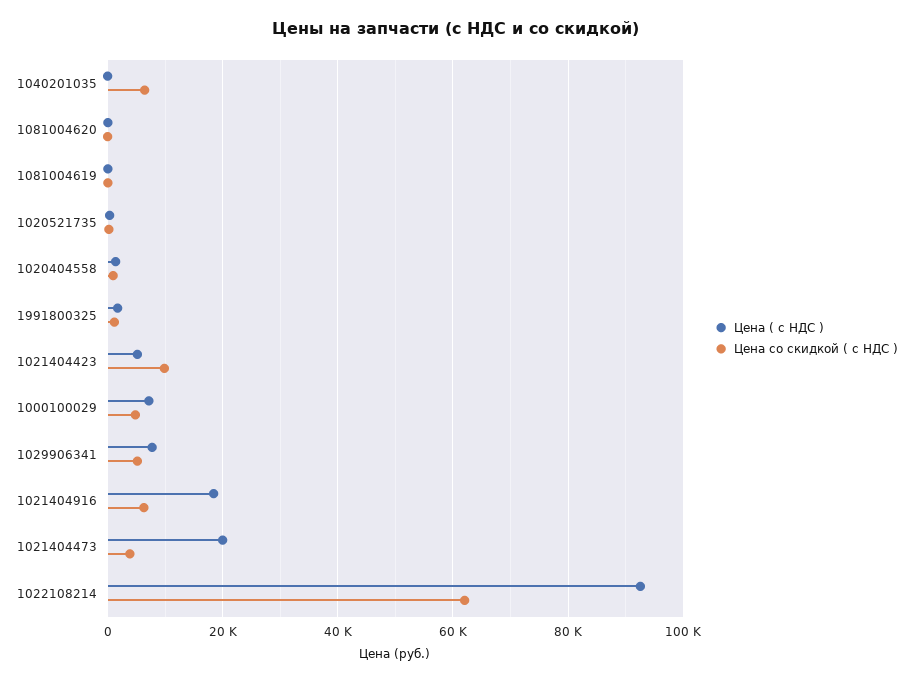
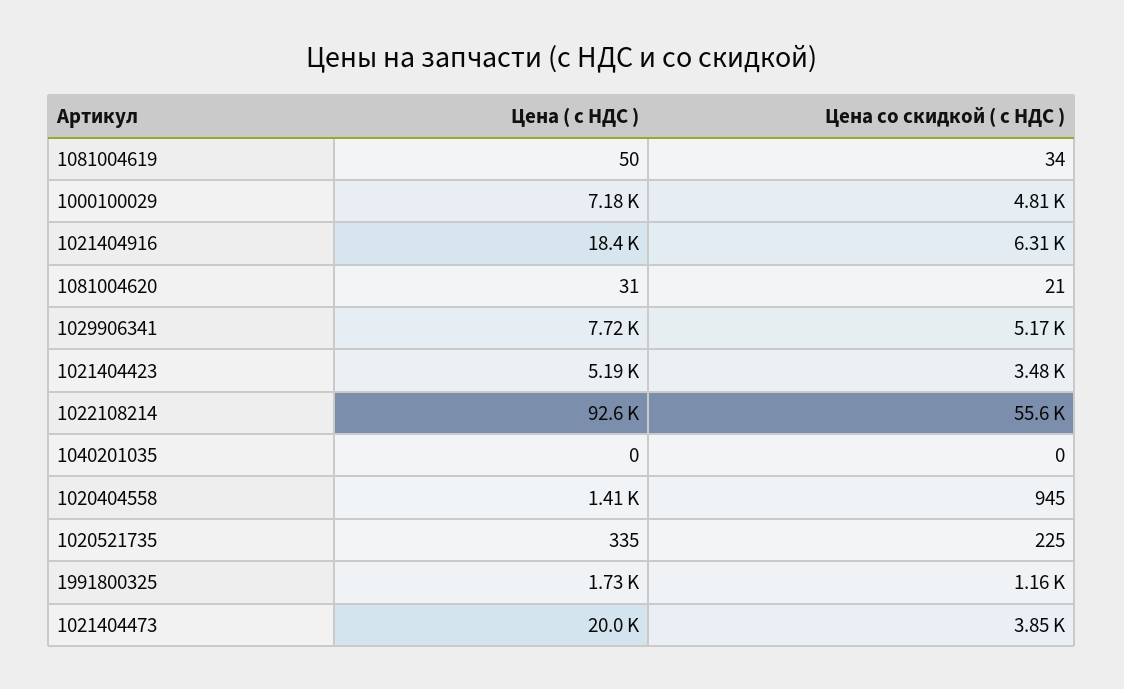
  {
    "Цена ( с НДС )": {
      "1040201035": 0,
      "1081004620": 31,
      "1081004619": 50,
      "1020521735": 335,
      "1020404558": 1410,
      "1991800325": 1730,
      "1021404423": 5190,
      "1000100029": 7180,
      "1029906341": 7720,
      "1021404916": 18400,
      "1021404473": 20000,
      "1022108214": 92600
    },
    "Цена со скидкой ( с НДС )": {
-     "1040201035": 6000,
+     "1040201035": 0,
      "1081004620": 21,
      "1081004619": 34,
      "1020521735": 225,
      "1020404558": 945,
      "1991800325": 1160,
-     "1021404423": 10000,
+     "1021404423": 3480,
      "1000100029": 4810,
      "1029906341": 5170,
      "1021404916": 6310,
      "1021404473": 3850,
-     "1022108214": 62000
+     "1022108214": 55600
    }
  }

